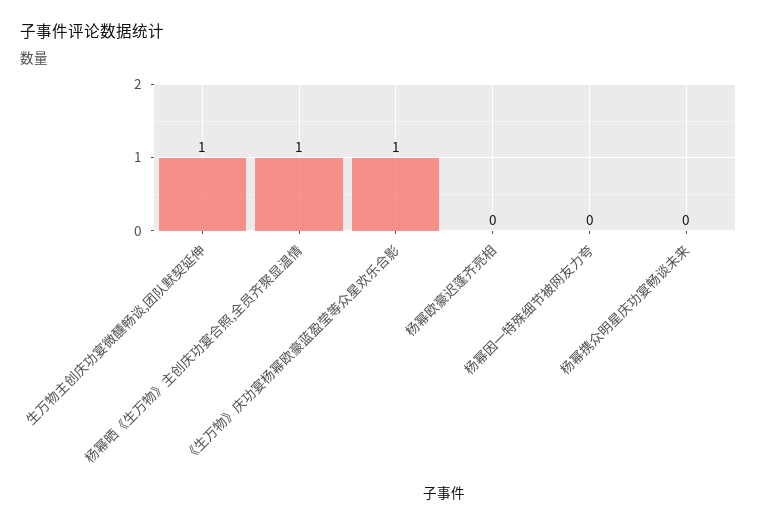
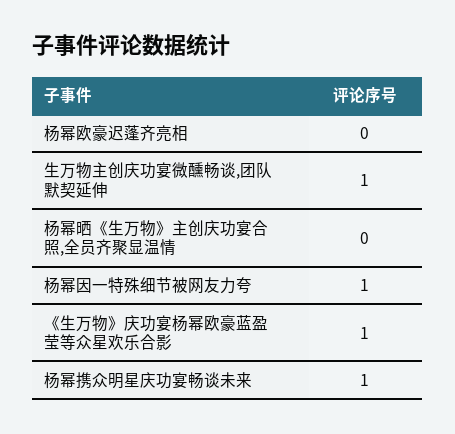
  {
    "生万物主创庆功宴微醺畅谈,团队默契延伸": 1,
-   "杨幂晒《生万物》主创庆功宴合照,全员齐聚显温情": 1,
+   "杨幂晒《生万物》主创庆功宴合照,全员齐聚显温情": 0,
    "《生万物》庆功宴杨幂欧豪蓝盈莹等众星欢乐合影": 1,
    "杨幂欧豪迟蓬齐亮相": 0,
-   "杨幂因一特殊细节被网友力夸": 0,
+   "杨幂因一特殊细节被网友力夸": 1,
-   "杨幂携众明星庆功宴畅谈未来": 0
+   "杨幂携众明星庆功宴畅谈未来": 1
  }

